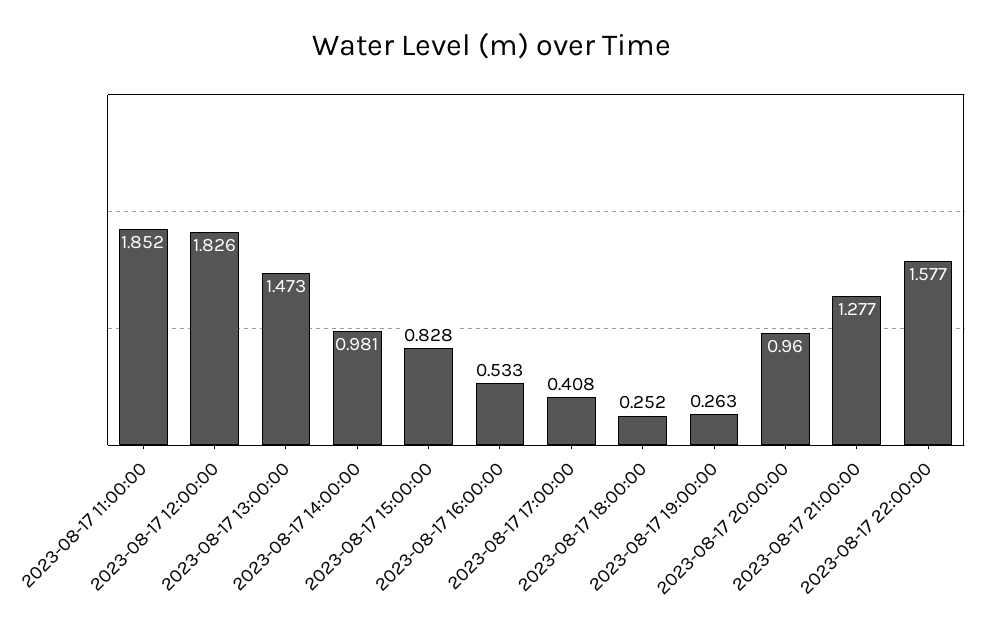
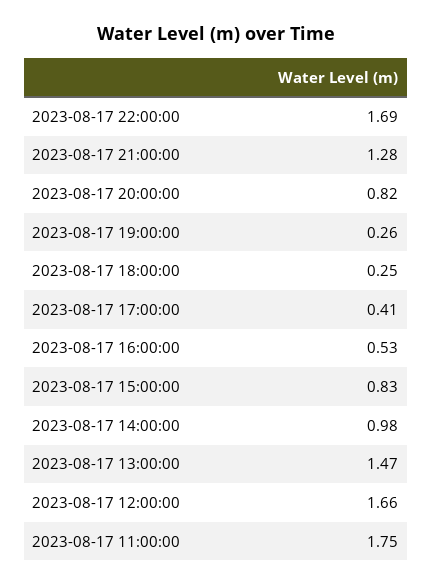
  {
-   "2023-08-17 11:00:00": 1.852,
+   "2023-08-17 11:00:00": 1.75,
-   "2023-08-17 12:00:00": 1.826,
+   "2023-08-17 12:00:00": 1.66,
    "2023-08-17 13:00:00": 1.473,
    "2023-08-17 14:00:00": 0.981,
    "2023-08-17 15:00:00": 0.828,
    "2023-08-17 16:00:00": 0.533,
    "2023-08-17 17:00:00": 0.408,
    "2023-08-17 18:00:00": 0.252,
    "2023-08-17 19:00:00": 0.263,
-   "2023-08-17 20:00:00": 0.96,
+   "2023-08-17 20:00:00": 0.82,
    "2023-08-17 21:00:00": 1.277,
-   "2023-08-17 22:00:00": 1.577
+   "2023-08-17 22:00:00": 1.69
  }

